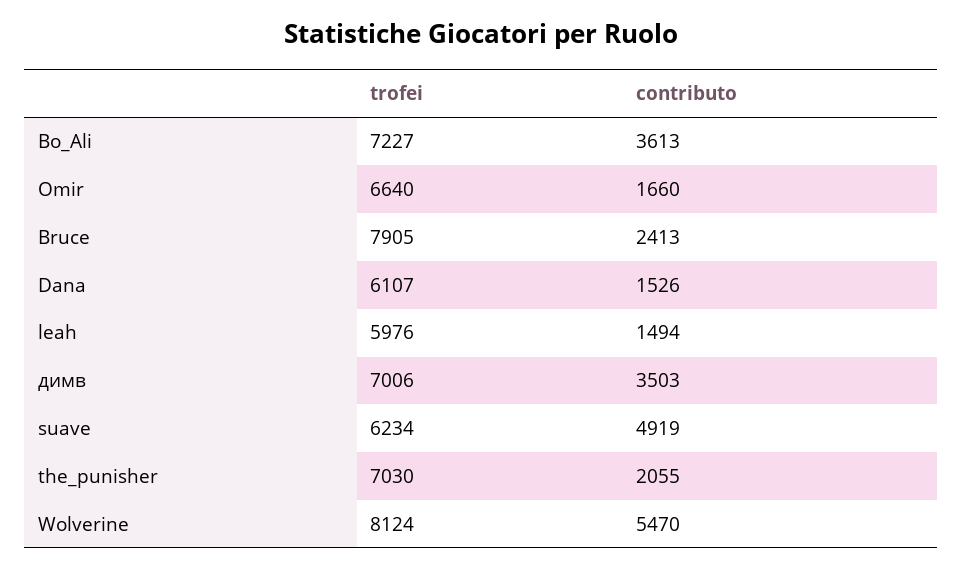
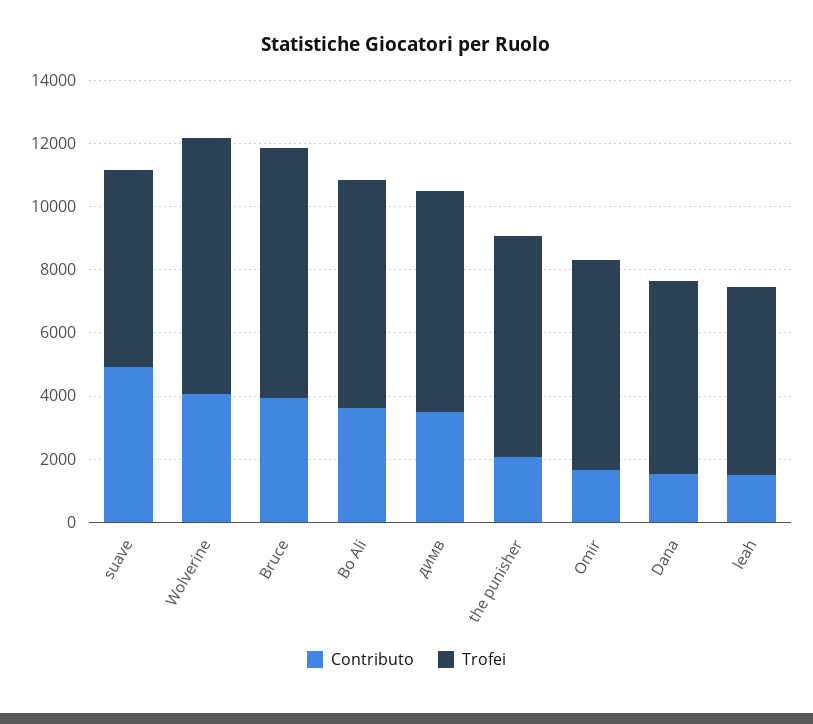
  {
    "trofei": {
      "Bo_Ali": 7227,
      "Omir": 6640,
      "Bruce": 7905,
      "Dana": 6107,
      "leah": 5976,
      "димв": 7006,
      "suave": 6234,
      "the_punisher": 7030,
      "Wolverine": 8124
    },
    "contributo": {
      "Bo_Ali": 3613,
      "Omir": 1660,
-     "Bruce": 2413,
+     "Bruce": 4000,
      "Dana": 1526,
      "leah": 1494,
      "димв": 3503,
      "suave": 4919,
      "the_punisher": 2055,
-     "Wolverine": 5470
+     "Wolverine": 4000
    }
  }

